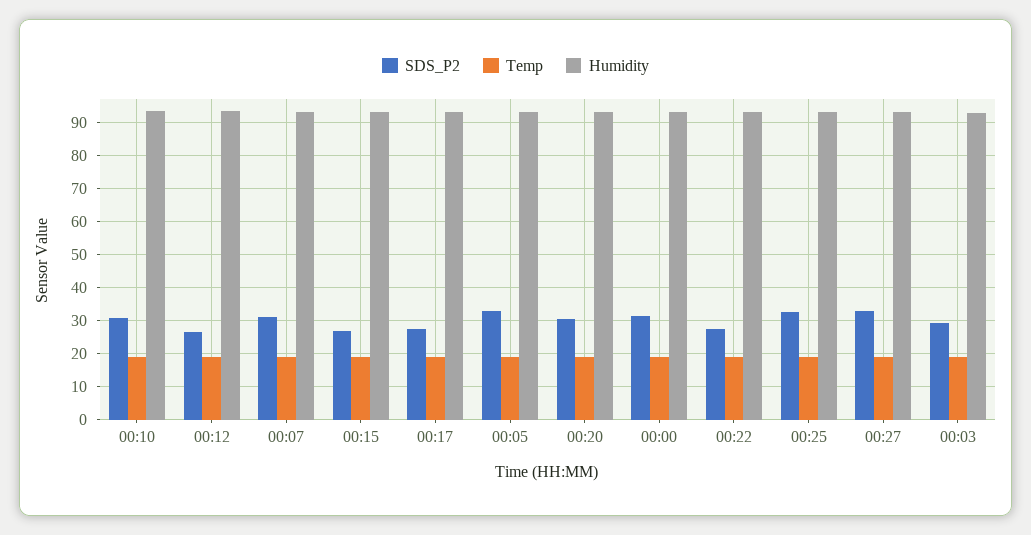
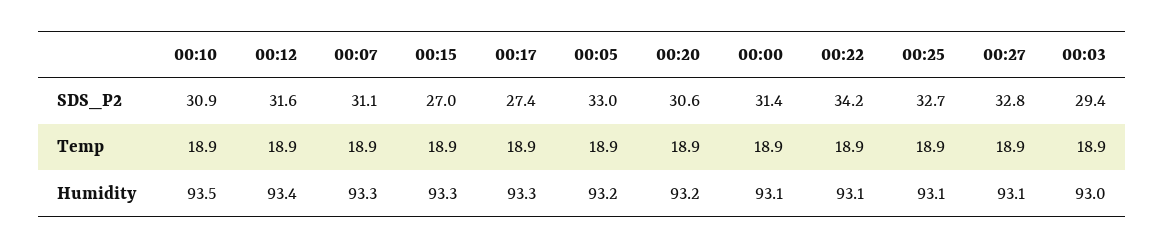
  {
    "SDS_P2": {
      "00:10": 30.9,
-     "00:12": 26,
+     "00:12": 31.6,
      "00:07": 31.1,
      "00:15": 27,
      "00:17": 27.4,
      "00:05": 33,
      "00:20": 30.6,
      "00:00": 31.4,
-     "00:22": 28,
+     "00:22": 34.2,
      "00:25": 32.7,
      "00:27": 32.8,
      "00:03": 29.4
    },
    "Temp": {
      "00:10": 18.9,
      "00:12": 18.9,
      "00:07": 18.9,
      "00:15": 18.9,
      "00:17": 18.9,
      "00:05": 18.9,
      "00:20": 18.9,
      "00:00": 18.9,
      "00:22": 18.9,
      "00:25": 18.9,
      "00:27": 18.9,
      "00:03": 18.9
    },
    "Humidity": {
      "00:10": 93.5,
      "00:12": 93.4,
      "00:07": 93.3,
      "00:15": 93.3,
      "00:17": 93.3,
      "00:05": 93.2,
      "00:20": 93.2,
      "00:00": 93.1,
      "00:22": 93.1,
      "00:25": 93.1,
      "00:27": 93.1,
      "00:03": 93
    }
  }

